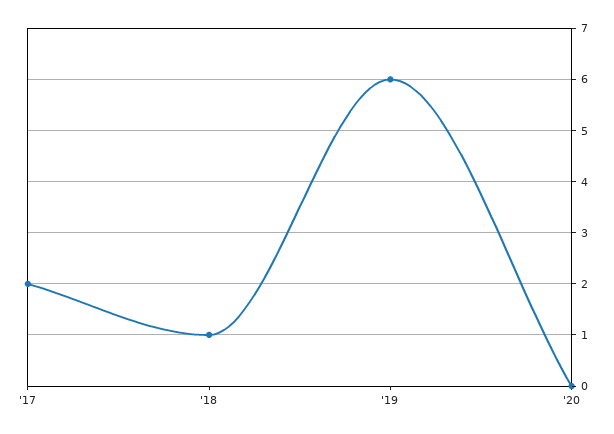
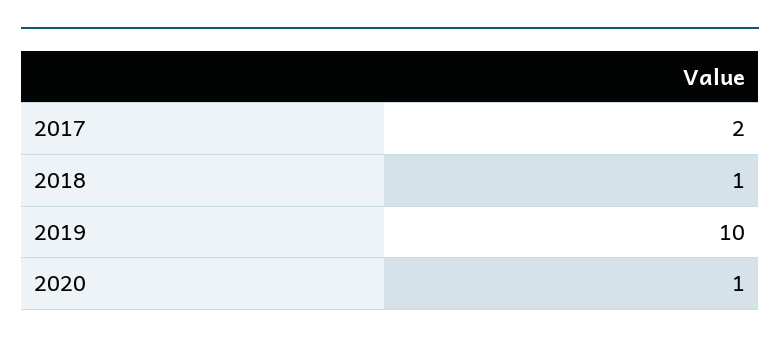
  {
    "'17": 2,
    "'18": 1,
-   "'19": 6,
+   "'19": 10,
-   "'20": 0
+   "'20": 1
  }

